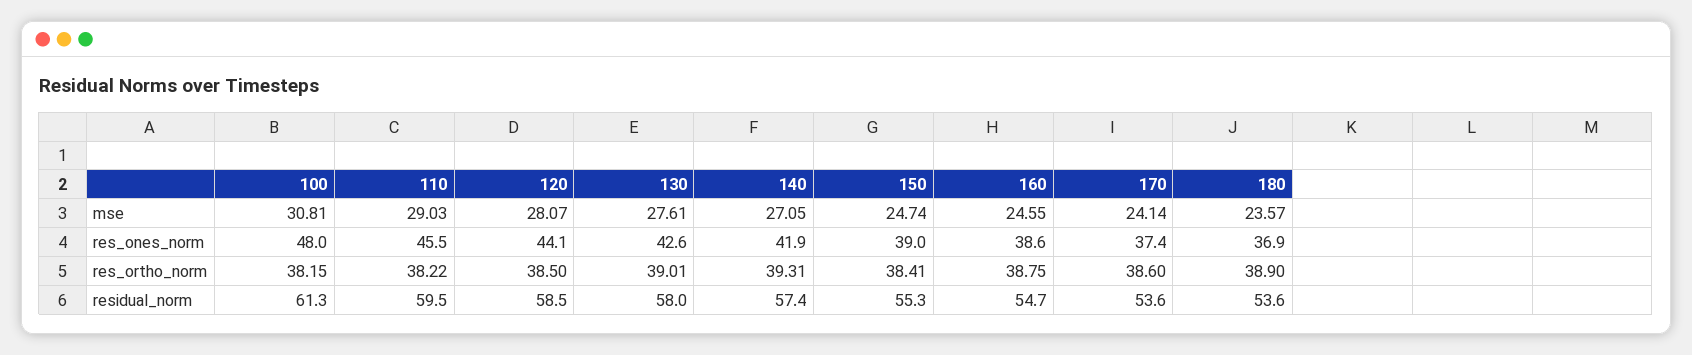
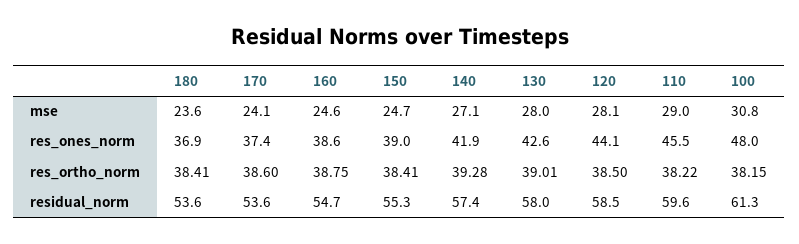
  {
    "100": {
      "mse": 30.81,
      "res_ones_norm": 48,
      "res_ortho_norm": 38.15,
      "residual_norm": 61.3
    },
    "110": {
      "mse": 29.03,
      "res_ones_norm": 45.5,
      "res_ortho_norm": 38.22,
-     "residual_norm": 59.5
+     "residual_norm": 59.6
    },
    "120": {
      "mse": 28.07,
      "res_ones_norm": 44.1,
      "res_ortho_norm": 38.5,
      "residual_norm": 58.5
    },
    "130": {
-     "mse": 27.61,
+     "mse": 28,
      "res_ones_norm": 42.6,
      "res_ortho_norm": 39.01,
      "residual_norm": 58
    },
    "140": {
      "mse": 27.05,
      "res_ones_norm": 41.9,
-     "res_ortho_norm": 39.31,
+     "res_ortho_norm": 39.28,
      "residual_norm": 57.4
    },
    "150": {
      "mse": 24.74,
      "res_ones_norm": 39,
      "res_ortho_norm": 38.41,
      "residual_norm": 55.3
    },
    "160": {
      "mse": 24.55,
      "res_ones_norm": 38.6,
      "res_ortho_norm": 38.75,
      "residual_norm": 54.7
    },
    "170": {
      "mse": 24.14,
      "res_ones_norm": 37.4,
      "res_ortho_norm": 38.6,
      "residual_norm": 53.6
    },
    "180": {
      "mse": 23.57,
      "res_ones_norm": 36.9,
-     "res_ortho_norm": 38.9,
+     "res_ortho_norm": 38.41,
      "residual_norm": 53.6
    }
  }

